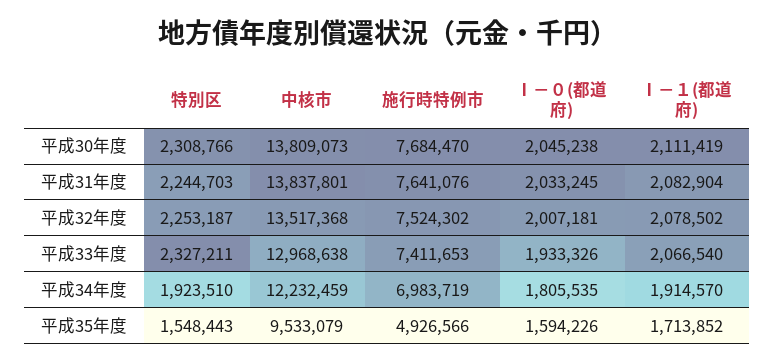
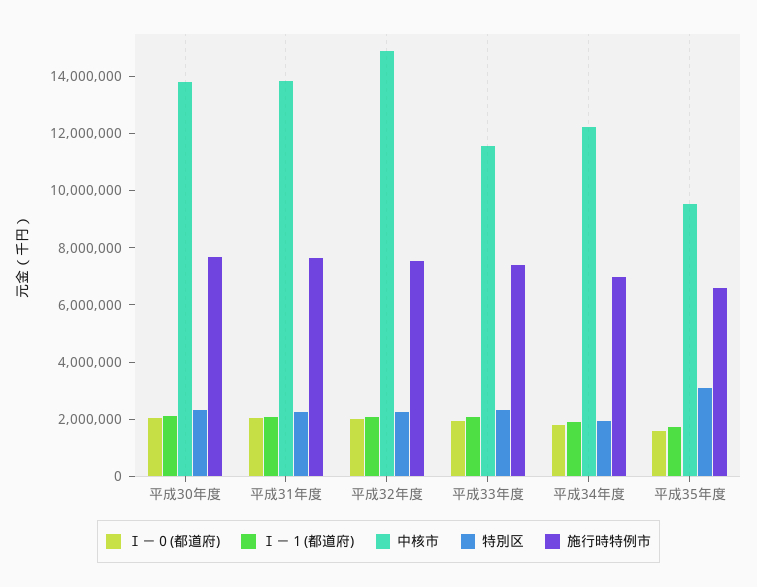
  {
    "特別区": {
      "平成30年度": 2308766,
      "平成31年度": 2244703,
      "平成32年度": 2253187,
      "平成33年度": 2327211,
      "平成34年度": 1923510,
-     "平成35年度": 1548443
+     "平成35年度": 3000000
    },
    "中核市": {
      "平成30年度": 13809073,
      "平成31年度": 13837801,
-     "平成32年度": 13517368,
+     "平成32年度": 15000000,
-     "平成33年度": 12968638,
+     "平成33年度": 11500000,
      "平成34年度": 12232459,
      "平成35年度": 9533079
    },
    "施行時特例市": {
      "平成30年度": 7684470,
      "平成31年度": 7641076,
      "平成32年度": 7524302,
      "平成33年度": 7411653,
      "平成34年度": 6983719,
-     "平成35年度": 4926566
+     "平成35年度": 6500000
    },
    "Ⅰ－０(都道府)": {
      "平成30年度": 2045238,
      "平成31年度": 2033245,
      "平成32年度": 2007181,
      "平成33年度": 1933326,
      "平成34年度": 1805535,
      "平成35年度": 1594226
    },
    "Ⅰ－１(都道府)": {
      "平成30年度": 2111419,
      "平成31年度": 2082904,
      "平成32年度": 2078502,
      "平成33年度": 2066540,
      "平成34年度": 1914570,
      "平成35年度": 1713852
    }
  }

